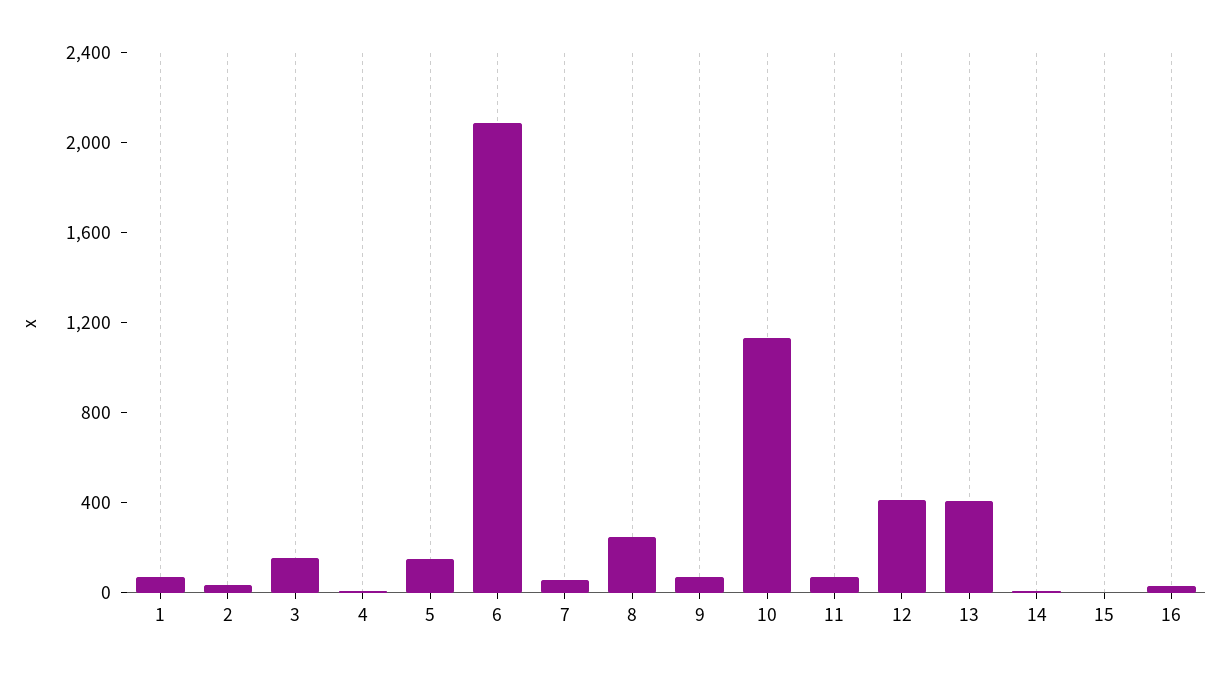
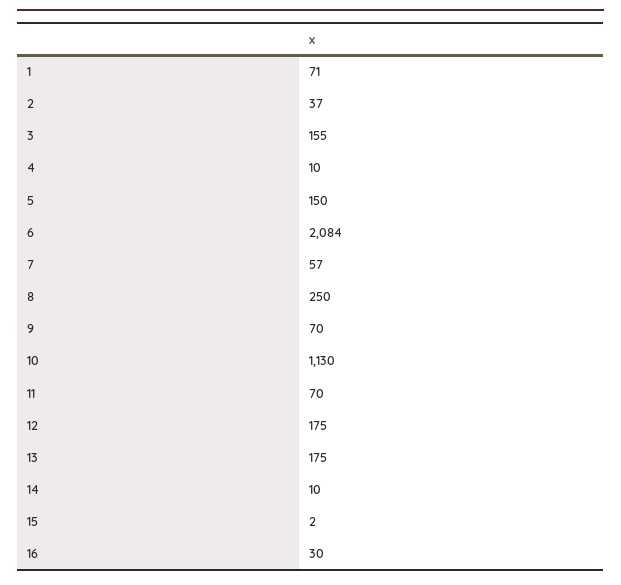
  {
    "1": 71,
    "2": 37,
    "3": 155,
    "4": 10,
    "5": 150,
    "6": 2084,
    "7": 57,
    "8": 250,
    "9": 70,
    "10": 1130,
    "11": 70,
-   "12": 400,
+   "12": 175,
-   "13": 400,
+   "13": 175,
    "14": 10,
    "15": 2,
    "16": 30
  }

